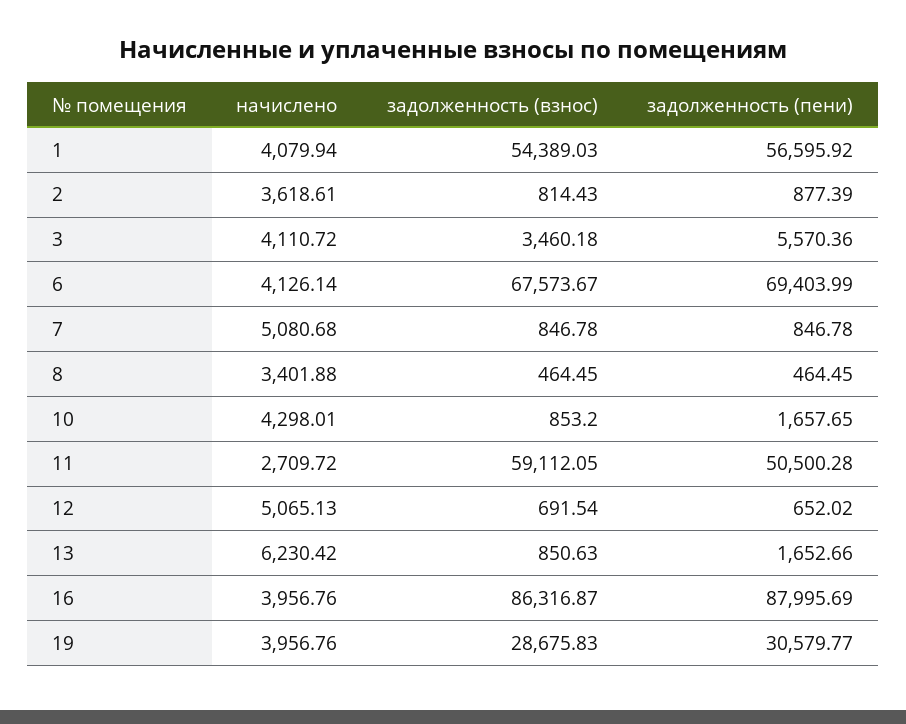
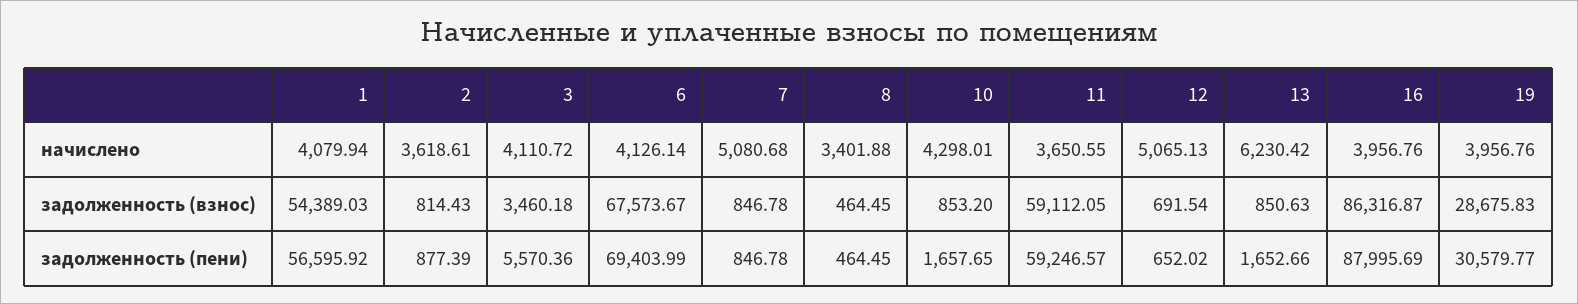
  {
    "начислено": {
      "1": 4079.94,
      "2": 3618.61,
      "3": 4110.72,
      "6": 4126.14,
      "7": 5080.68,
      "8": 3401.88,
      "10": 4298.01,
-     "11": 2709.72,
+     "11": 3650.55,
      "12": 5065.13,
      "13": 6230.42,
      "16": 3956.76,
      "19": 3956.76
    },
    "задолженность (взнос)": {
      "1": 54389.03,
      "2": 814.43,
      "3": 3460.18,
      "6": 67573.67,
      "7": 846.78,
      "8": 464.45,
      "10": 853.2,
      "11": 59112.05,
      "12": 691.54,
      "13": 850.63,
      "16": 86316.87,
      "19": 28675.83
    },
    "задолженность (пени)": {
      "1": 56595.92,
      "2": 877.39,
      "3": 5570.36,
      "6": 69403.99,
      "7": 846.78,
      "8": 464.45,
      "10": 1657.65,
-     "11": 50500.28,
+     "11": 59246.57,
      "12": 652.02,
      "13": 1652.66,
      "16": 87995.69,
      "19": 30579.77
    }
  }

